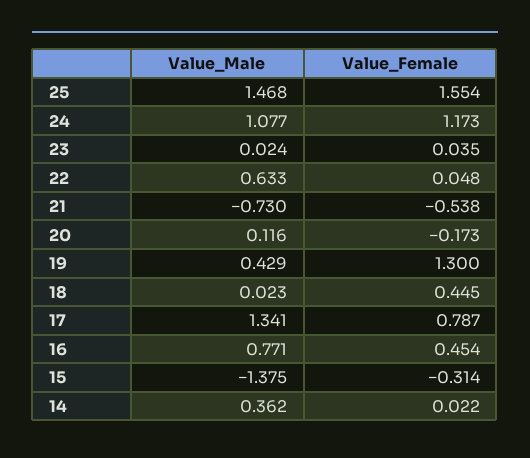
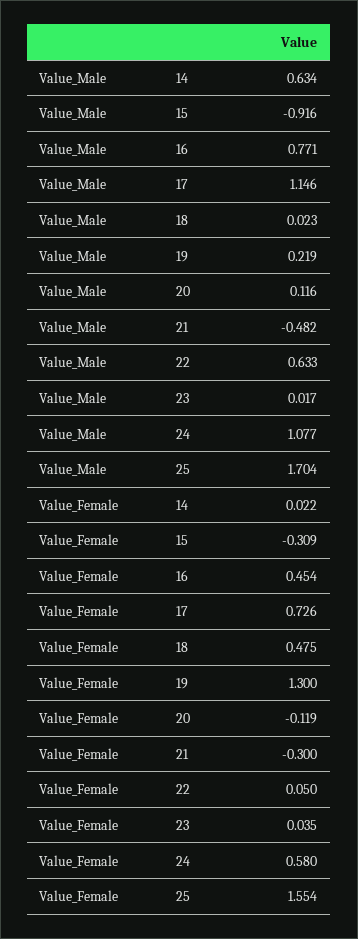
  {
    "Value_Male": {
-     "25": 1.468,
+     "25": 1.704,
      "24": 1.077,
-     "23": 0.024,
+     "23": 0.017,
      "22": 0.633,
-     "21": -0.73,
+     "21": -0.482,
      "20": 0.116,
-     "19": 0.429,
+     "19": 0.219,
      "18": 0.023,
-     "17": 1.341,
+     "17": 1.146,
      "16": 0.771,
-     "15": -1.375,
+     "15": -0.916,
-     "14": 0.362
+     "14": 0.634
    },
    "Value_Female": {
      "25": 1.554,
-     "24": 1.173,
+     "24": 0.58,
      "23": 0.035,
-     "22": 0.048,
+     "22": 0.05,
-     "21": -0.538,
+     "21": -0.3,
-     "20": -0.173,
+     "20": -0.119,
      "19": 1.3,
-     "18": 0.445,
+     "18": 0.475,
-     "17": 0.787,
+     "17": 0.726,
      "16": 0.454,
-     "15": -0.314,
+     "15": -0.309,
      "14": 0.022
    }
  }

